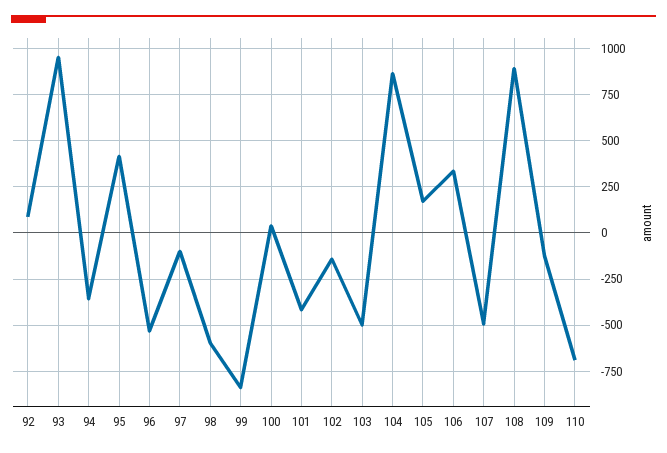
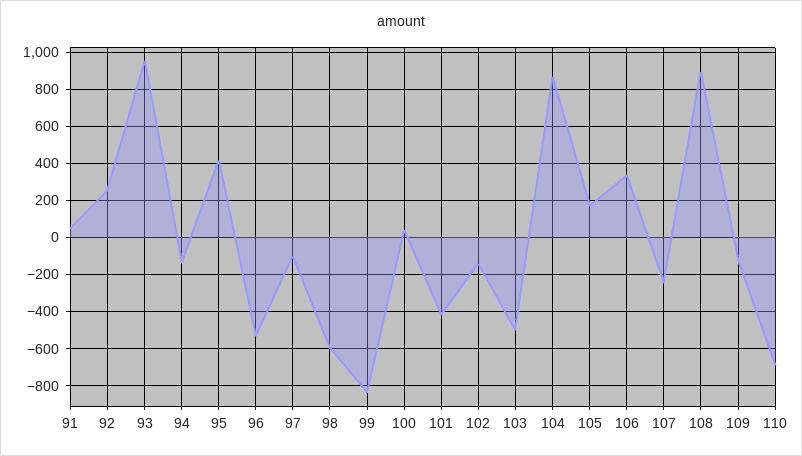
  {
-   "92": 100,
+   "92": 250,
    "93": 950,
-   "94": -350,
+   "94": -150,
    "95": 400,
    "96": -550,
    "97": -100,
    "98": -600,
    "99": -850,
    "100": 50,
    "101": -400,
    "102": -150,
    "103": -500,
    "104": 850,
    "105": 150,
    "106": 350,
-   "107": -500,
+   "107": -250,
    "108": 900,
    "109": -100,
-   "110": -700
+   "110": -700,
+   "91": 50
  }

